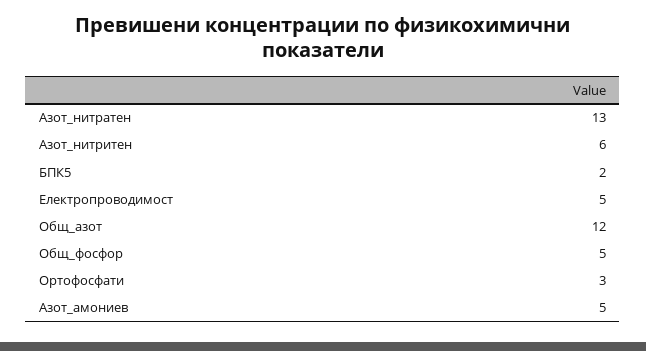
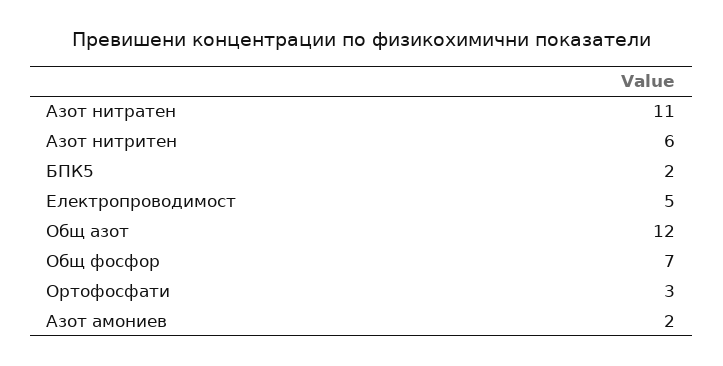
  {
-   "Азот_нитратен": 13,
+   "Азот_нитратен": 11,
    "Азот_нитритен": 6,
    "БПК5": 2,
    "Електропроводимост": 5,
    "Общ_азот": 12,
-   "Общ_фосфор": 5,
+   "Общ_фосфор": 7,
    "Ортофосфати": 3,
-   "Азот_амониев": 5
+   "Азот_амониев": 2
  }

